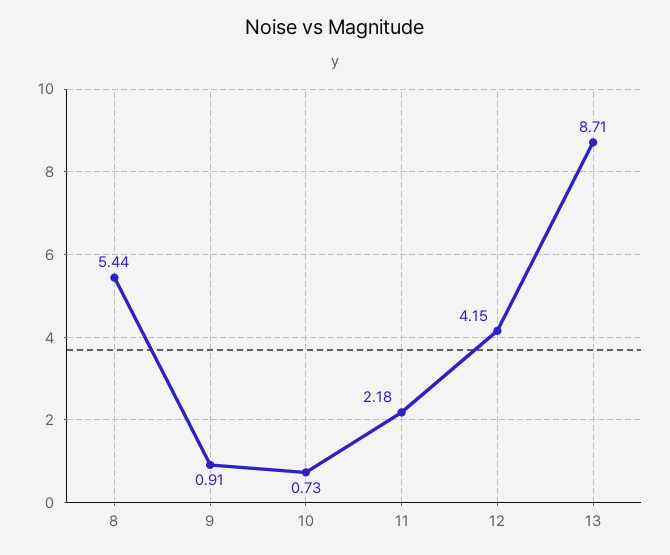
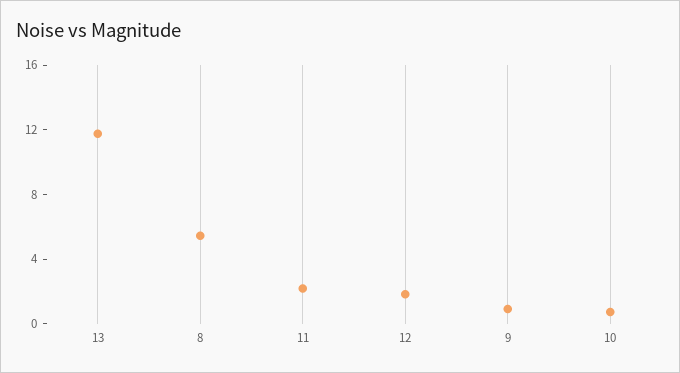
  {
    "8": 5.44,
    "9": 0.91,
    "10": 0.73,
    "11": 2.18,
-   "12": 4.15,
+   "12": 2,
-   "13": 8.71
+   "13": 12
  }

